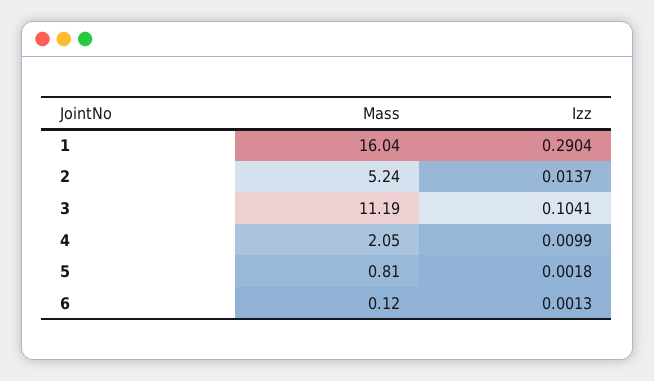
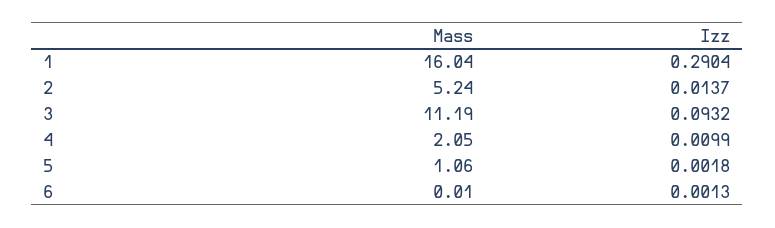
  {
    "Mass": {
      "1": 16.04,
      "2": 5.24,
      "3": 11.19,
      "4": 2.05,
-     "5": 0.81,
+     "5": 1.06,
-     "6": 0.12
+     "6": 0.01
    },
    "Izz": {
      "1": 0.2904,
      "2": 0.0137,
-     "3": 0.1041,
+     "3": 0.0932,
      "4": 0.0099,
      "5": 0.0018,
      "6": 0.0013
    }
  }

